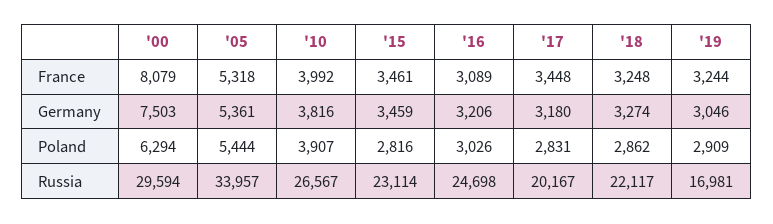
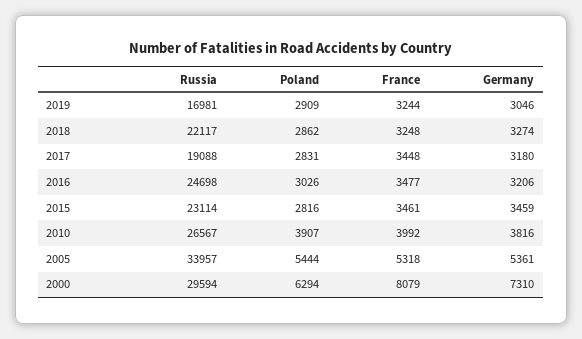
  {
    "'00": {
      "France": 8079,
-     "Germany": 7503,
+     "Germany": 7310,
      "Poland": 6294,
      "Russia": 29594
    },
    "'05": {
      "France": 5318,
      "Germany": 5361,
      "Poland": 5444,
      "Russia": 33957
    },
    "'10": {
      "France": 3992,
      "Germany": 3816,
      "Poland": 3907,
      "Russia": 26567
    },
    "'15": {
      "France": 3461,
      "Germany": 3459,
      "Poland": 2816,
      "Russia": 23114
    },
    "'16": {
-     "France": 3089,
+     "France": 3477,
      "Germany": 3206,
      "Poland": 3026,
      "Russia": 24698
    },
    "'17": {
      "France": 3448,
      "Germany": 3180,
      "Poland": 2831,
-     "Russia": 20167
+     "Russia": 19088
    },
    "'18": {
      "France": 3248,
      "Germany": 3274,
      "Poland": 2862,
      "Russia": 22117
    },
    "'19": {
      "France": 3244,
      "Germany": 3046,
      "Poland": 2909,
      "Russia": 16981
    }
  }

